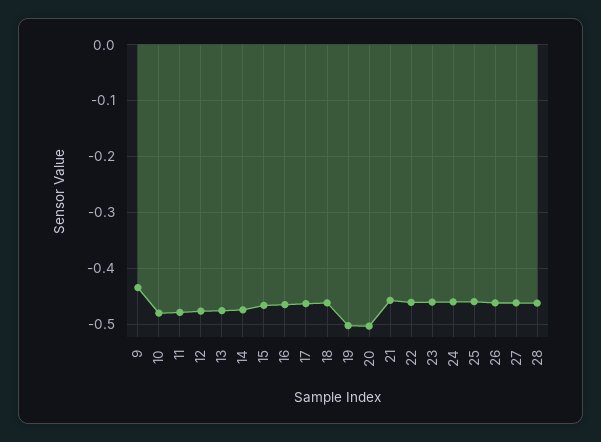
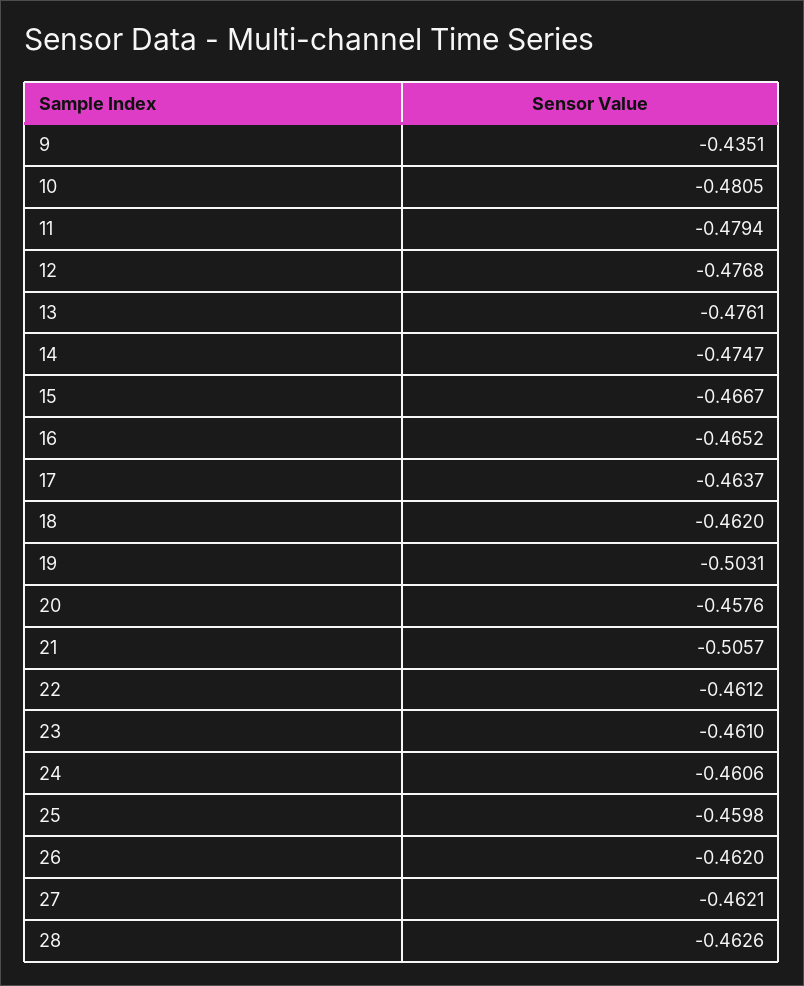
  {
    "9": -0.4351,
    "10": -0.4805,
    "11": -0.4794,
    "12": -0.4768,
    "13": -0.4761,
    "14": -0.4747,
    "15": -0.4667,
    "16": -0.4652,
    "17": -0.4637,
    "18": -0.462,
    "19": -0.5031,
-   "20": -0.5,
+   "20": -0.4576,
-   "21": -0.46,
+   "21": -0.5057,
    "22": -0.4612,
    "23": -0.461,
    "24": -0.4606,
    "25": -0.4598,
    "26": -0.462,
    "27": -0.4621,
    "28": -0.4626
  }

